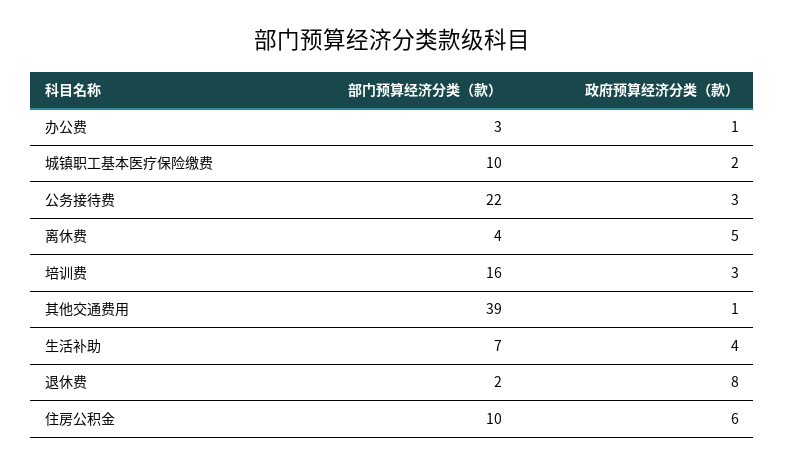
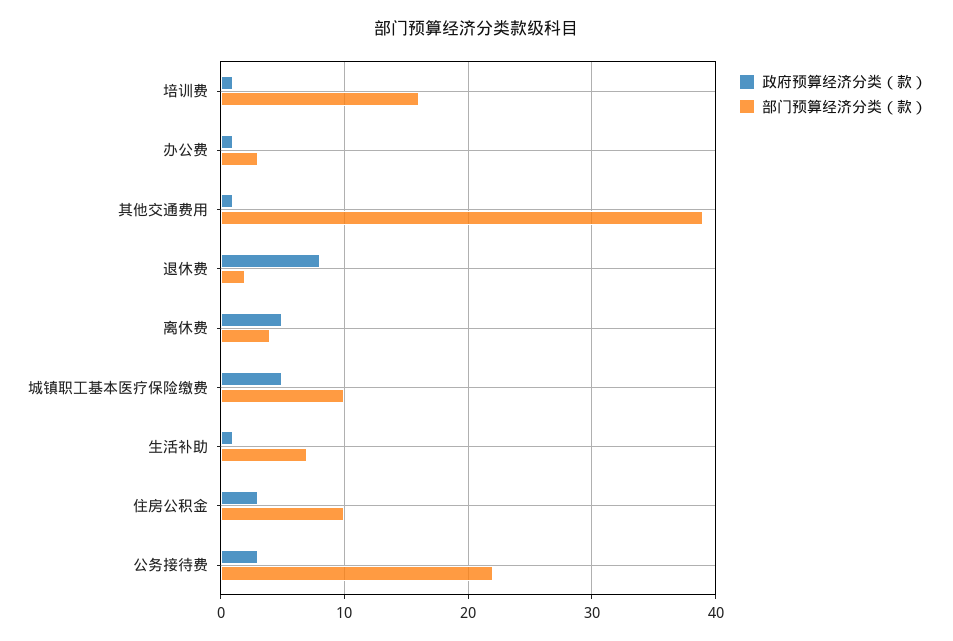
  {
    "部门预算经济分类（款）": {
      "办公费": 3,
      "城镇职工基本医疗保险缴费": 10,
      "公务接待费": 22,
      "离休费": 4,
      "培训费": 16,
      "其他交通费用": 39,
      "生活补助": 7,
      "退休费": 2,
      "住房公积金": 10
    },
    "政府预算经济分类（款）": {
      "办公费": 1,
-     "城镇职工基本医疗保险缴费": 2,
+     "城镇职工基本医疗保险缴费": 5,
      "公务接待费": 3,
      "离休费": 5,
-     "培训费": 3,
+     "培训费": 1,
      "其他交通费用": 1,
-     "生活补助": 4,
+     "生活补助": 1,
      "退休费": 8,
-     "住房公积金": 6
+     "住房公积金": 3
    }
  }

